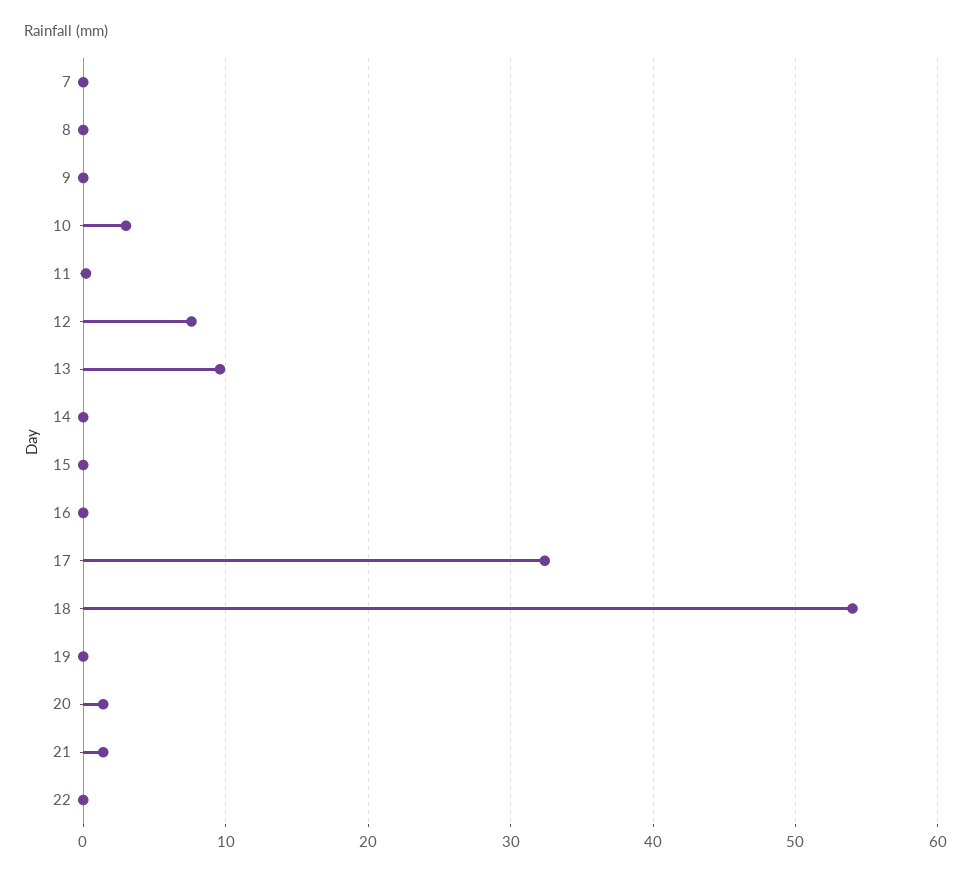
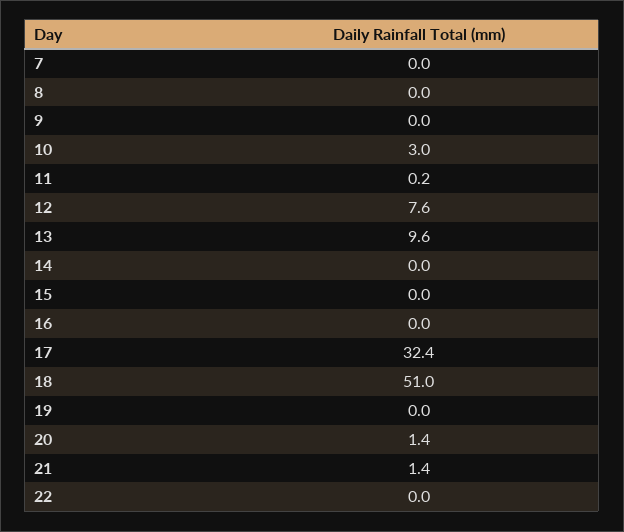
  {
    "7": 0,
    "8": 0,
    "9": 0,
    "10": 3,
    "11": 0.2,
    "12": 7.6,
    "13": 9.6,
    "14": 0,
    "15": 0,
    "16": 0,
    "17": 32.4,
-   "18": 54,
+   "18": 51,
    "19": 0,
    "20": 1.4,
    "21": 1.4,
    "22": 0
  }

